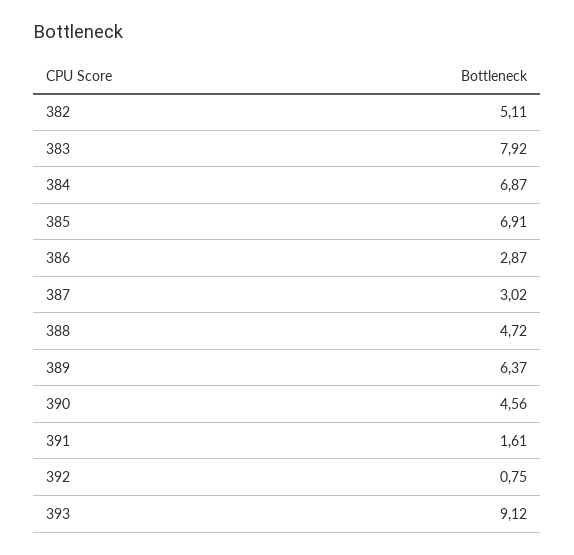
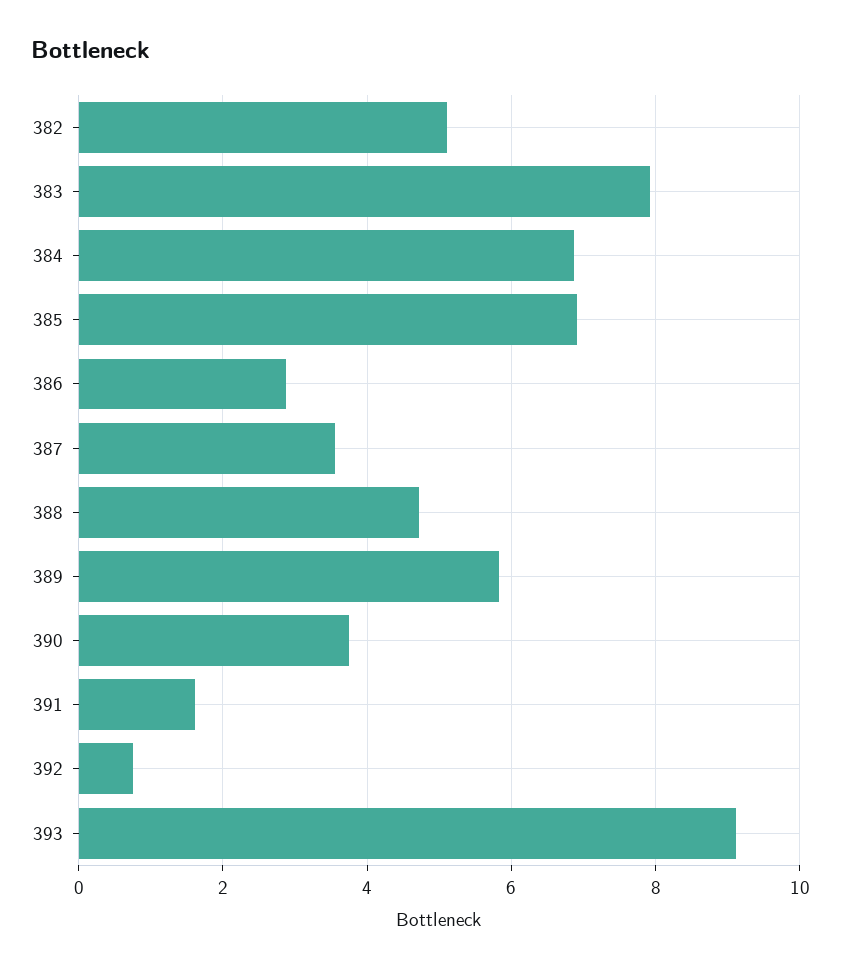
  {
    "382": 5.11,
    "383": 7.92,
    "384": 6.87,
    "385": 6.91,
    "386": 2.87,
-   "387": 3.02,
+   "387": 3.6,
    "388": 4.72,
-   "389": 6.37,
+   "389": 5.8,
-   "390": 4.56,
+   "390": 3.8,
    "391": 1.61,
    "392": 0.75,
    "393": 9.12
  }

